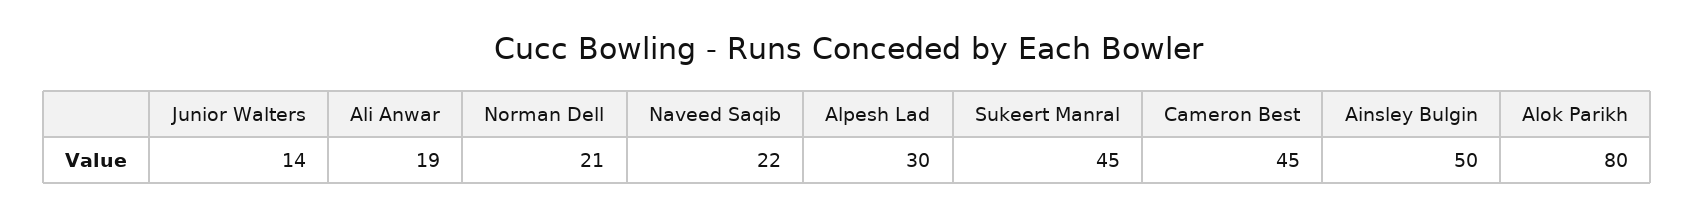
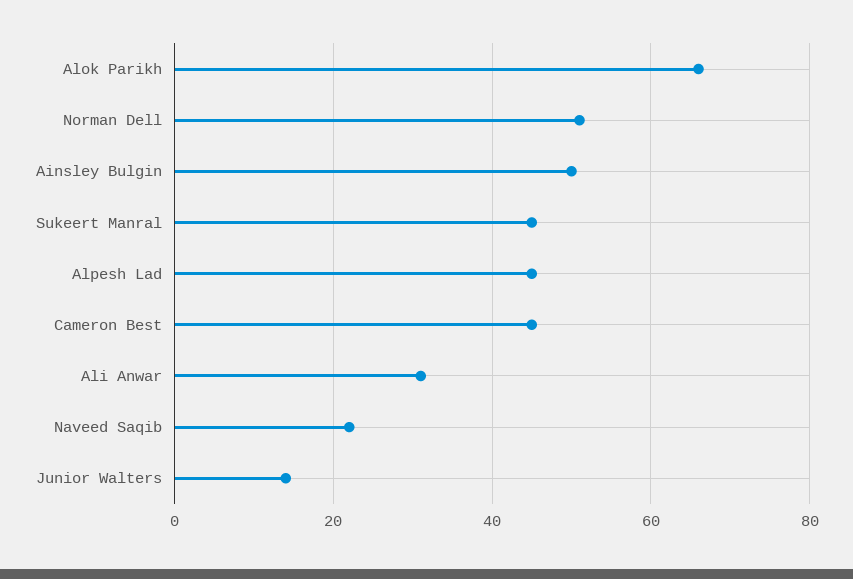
  {
    "Junior Walters": 14,
-   "Ali Anwar": 19,
+   "Ali Anwar": 30,
-   "Norman Dell": 21,
+   "Norman Dell": 50,
    "Naveed Saqib": 22,
-   "Alpesh Lad": 30,
+   "Alpesh Lad": 45,
    "Sukeert Manral": 45,
    "Cameron Best": 45,
    "Ainsley Bulgin": 50,
-   "Alok Parikh": 80
+   "Alok Parikh": 65
  }

